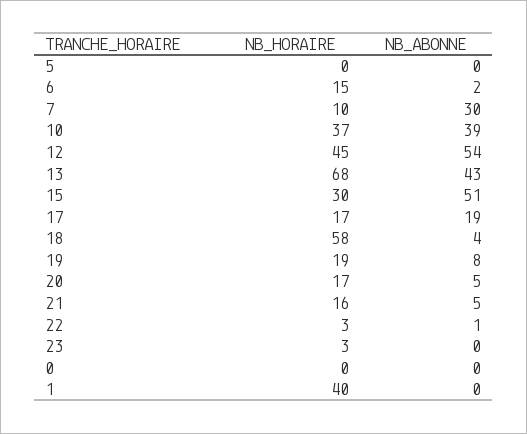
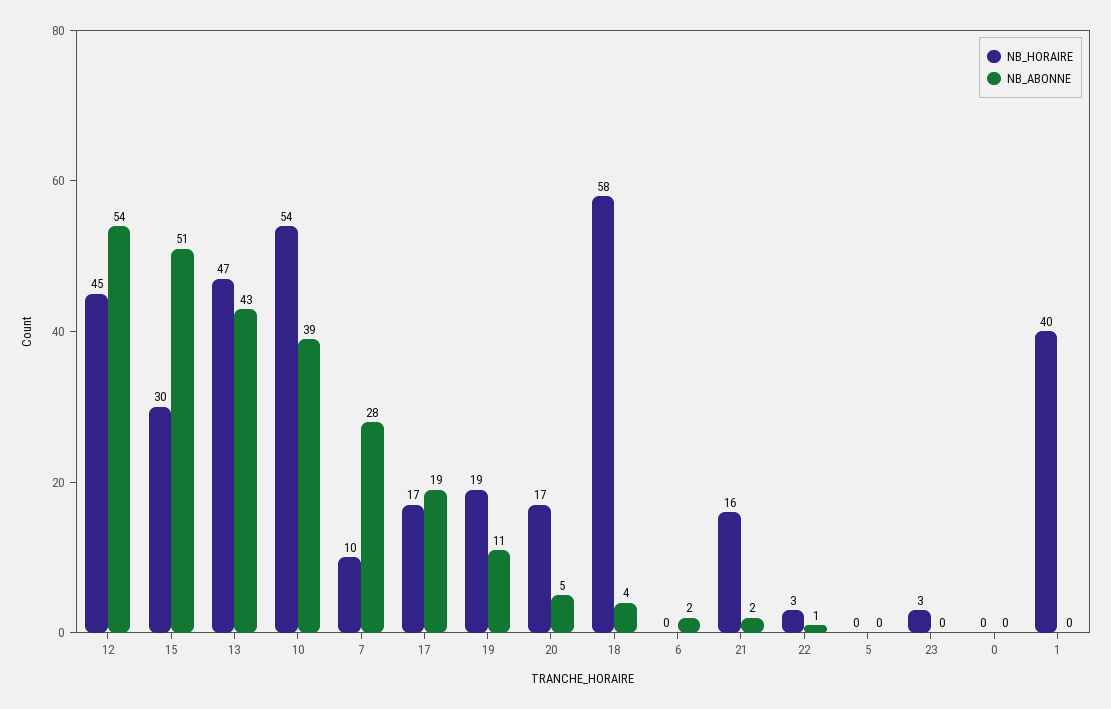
  {
    "NB_HORAIRE": {
      "5": 0,
-     "6": 15,
+     "6": 0,
      "7": 10,
-     "10": 37,
+     "10": 54,
      "12": 45,
-     "13": 68,
+     "13": 47,
      "15": 30,
      "17": 17,
      "18": 58,
      "19": 19,
      "20": 17,
      "21": 16,
      "22": 3,
      "23": 3,
      "0": 0,
      "1": 40
    },
    "NB_ABONNE": {
      "5": 0,
      "6": 2,
-     "7": 30,
+     "7": 28,
      "10": 39,
      "12": 54,
      "13": 43,
      "15": 51,
      "17": 19,
      "18": 4,
-     "19": 8,
+     "19": 11,
      "20": 5,
-     "21": 5,
+     "21": 2,
      "22": 1,
      "23": 0,
      "0": 0,
      "1": 0
    }
  }

